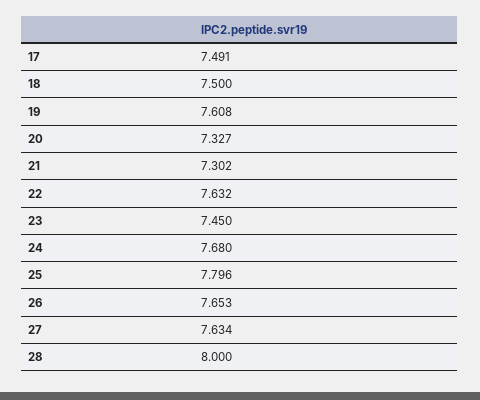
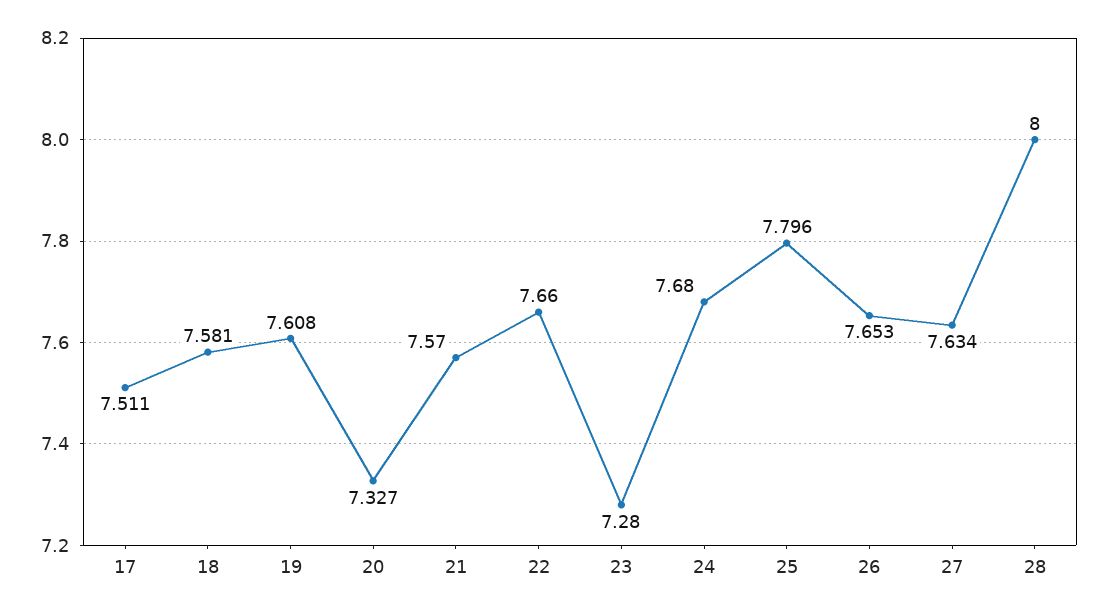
  {
-   "17": 7.491,
+   "17": 7.511,
-   "18": 7.5,
+   "18": 7.581,
    "19": 7.608,
    "20": 7.327,
-   "21": 7.302,
+   "21": 7.57,
-   "22": 7.632,
+   "22": 7.66,
-   "23": 7.45,
+   "23": 7.28,
    "24": 7.68,
    "25": 7.796,
    "26": 7.653,
    "27": 7.634,
    "28": 8
  }

